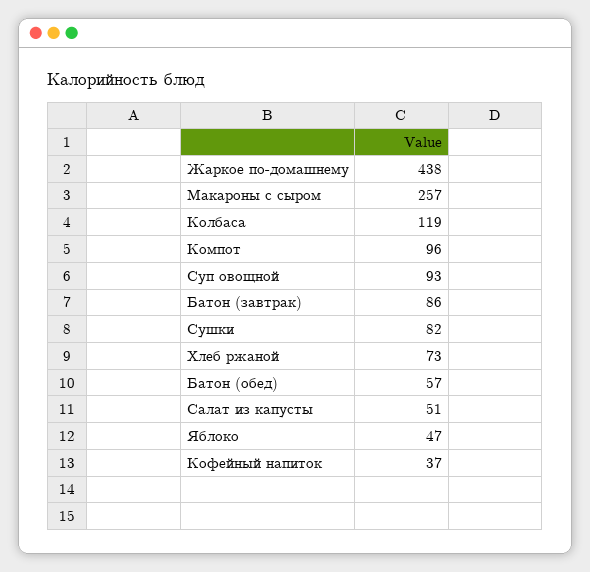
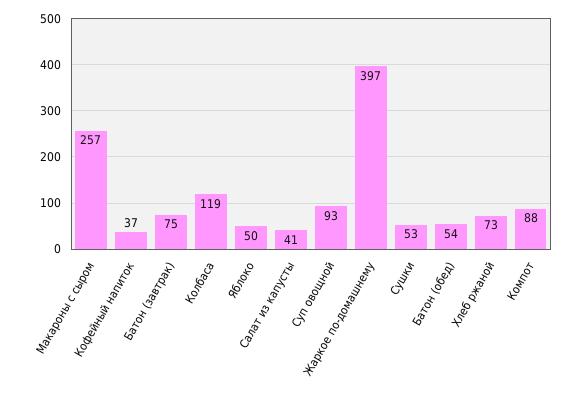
  {
-   "Жаркое по-домашнему": 438,
+   "Жаркое по-домашнему": 397,
    "Макароны с сыром": 257,
    "Колбаса": 119,
-   "Компот": 96,
+   "Компот": 88,
    "Суп овощной": 93,
-   "Батон (завтрак)": 86,
+   "Батон (завтрак)": 75,
-   "Сушки": 82,
+   "Сушки": 53,
    "Хлеб ржаной": 73,
-   "Батон (обед)": 57,
+   "Батон (обед)": 54,
-   "Салат из капусты": 51,
+   "Салат из капусты": 41,
-   "Яблоко": 47,
+   "Яблоко": 50,
    "Кофейный напиток": 37
  }

